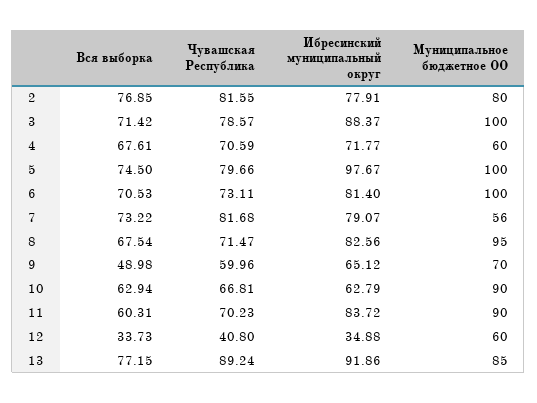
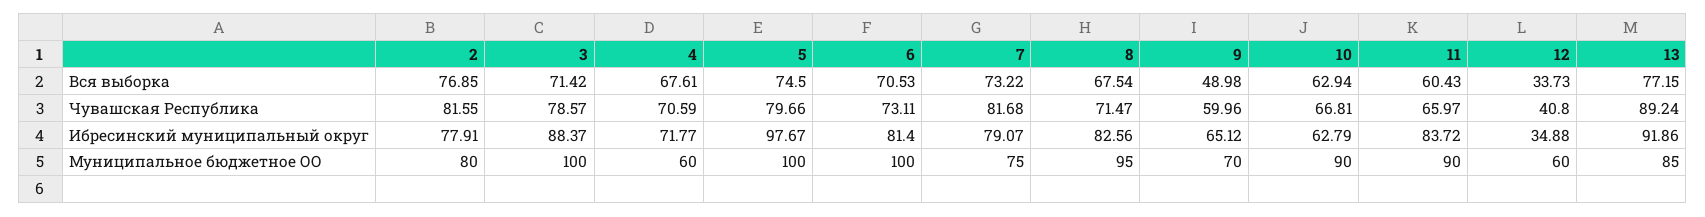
  {
    "Вся выборка": {
      "2": 76.85,
      "3": 71.42,
      "4": 67.61,
      "5": 74.5,
      "6": 70.53,
      "7": 73.22,
      "8": 67.54,
      "9": 48.98,
      "10": 62.94,
-     "11": 60.31,
+     "11": 60.43,
      "12": 33.73,
      "13": 77.15
    },
    "Чувашская Республика": {
      "2": 81.55,
      "3": 78.57,
      "4": 70.59,
      "5": 79.66,
      "6": 73.11,
      "7": 81.68,
      "8": 71.47,
      "9": 59.96,
      "10": 66.81,
-     "11": 70.23,
+     "11": 65.97,
      "12": 40.8,
      "13": 89.24
    },
    "Ибресинский муниципальный округ": {
      "2": 77.91,
      "3": 88.37,
      "4": 71.77,
      "5": 97.67,
      "6": 81.4,
      "7": 79.07,
      "8": 82.56,
      "9": 65.12,
      "10": 62.79,
      "11": 83.72,
      "12": 34.88,
      "13": 91.86
    },
    "Муниципальное бюджетное ОО": {
      "2": 80,
      "3": 100,
      "4": 60,
      "5": 100,
      "6": 100,
-     "7": 56,
+     "7": 75,
      "8": 95,
      "9": 70,
      "10": 90,
      "11": 90,
      "12": 60,
      "13": 85
    }
  }

